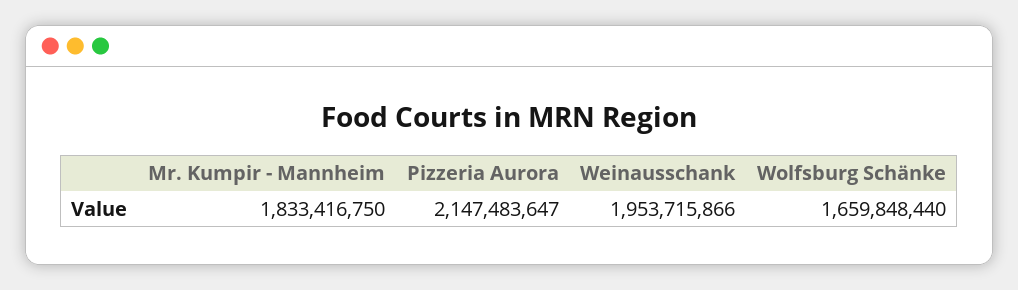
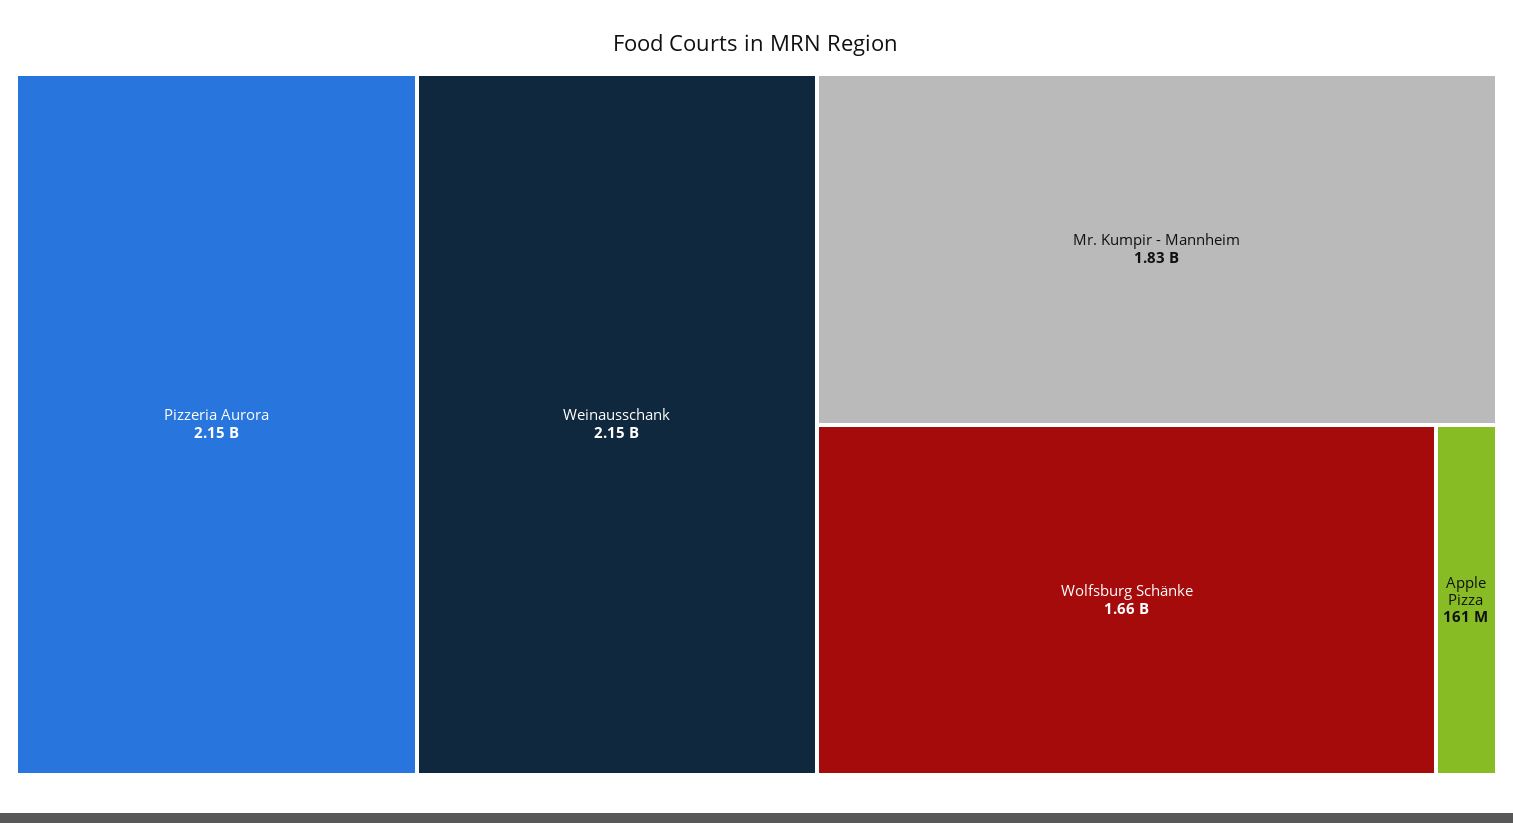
  {
    "Mr. Kumpir - Mannheim": 1833416750,
    "Pizzeria Aurora": 2147483647,
-   "Weinausschank": 1953715866,
+   "Weinausschank": 2150000000,
-   "Wolfsburg Schänke": 1659848440
+   "Wolfsburg Schänke": 1659848440,
+   "Apple Pizza": 161000000
  }

